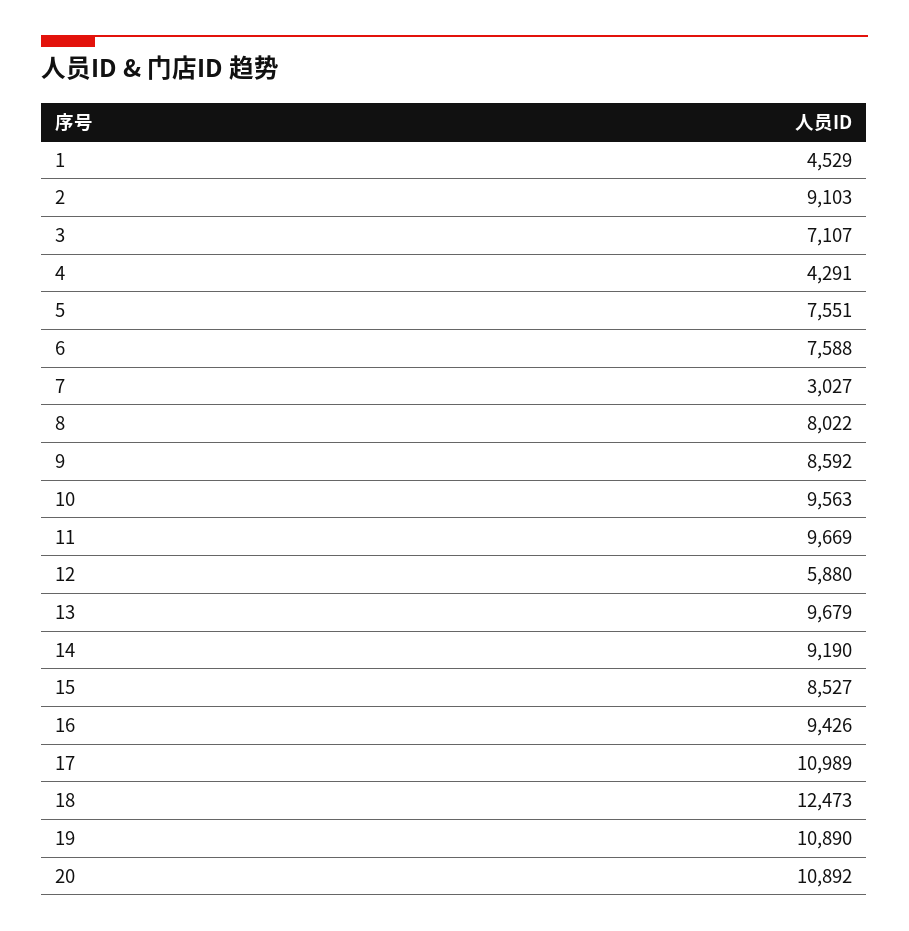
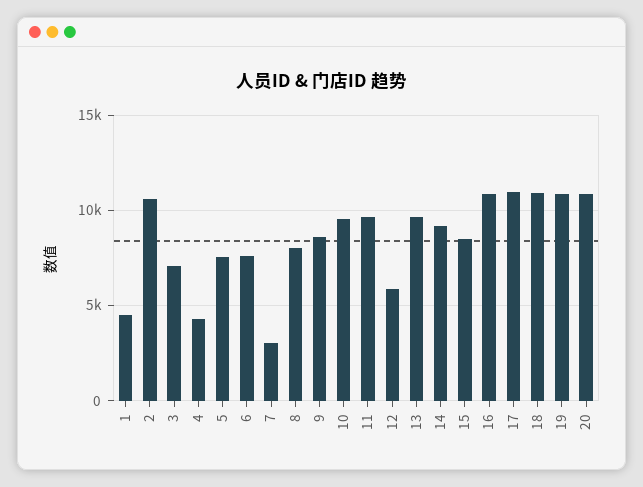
  {
    "1": 4529,
-   "2": 9103,
+   "2": 10500,
    "3": 7107,
    "4": 4291,
    "5": 7551,
    "6": 7588,
    "7": 3027,
    "8": 8022,
    "9": 8592,
    "10": 9563,
    "11": 9669,
    "12": 5880,
    "13": 9679,
    "14": 9190,
    "15": 8527,
-   "16": 9426,
+   "16": 11000,
    "17": 10989,
-   "18": 12473,
+   "18": 11000,
    "19": 10890,
    "20": 10892
  }

